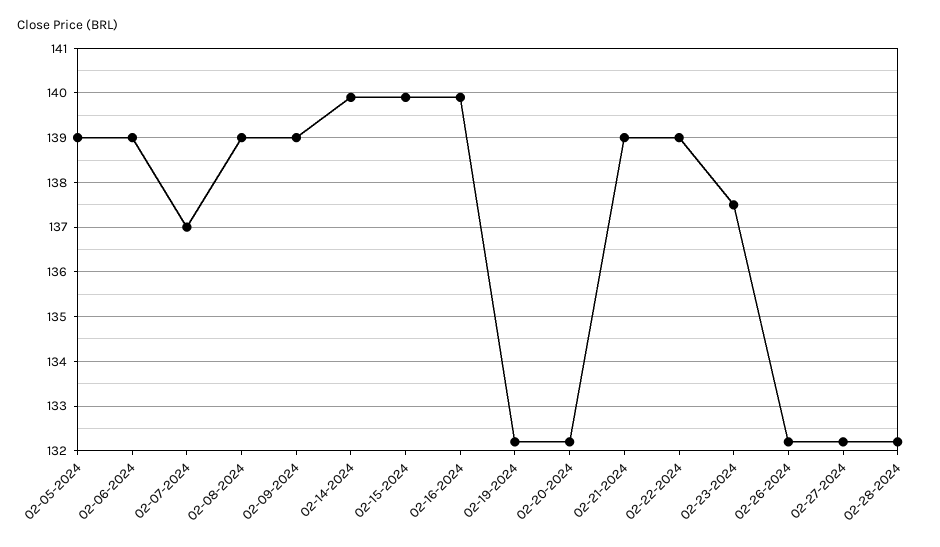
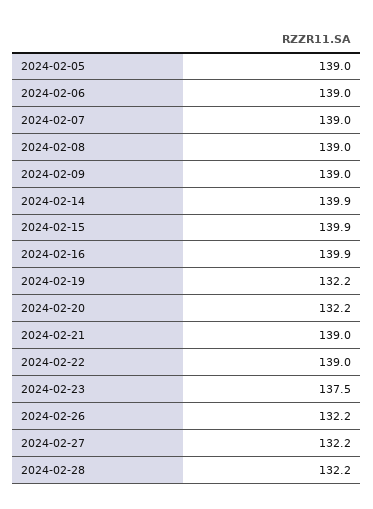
  {
    "02-05-2024": 139,
    "02-06-2024": 139,
-   "02-07-2024": 137,
+   "02-07-2024": 139,
    "02-08-2024": 139,
    "02-09-2024": 139,
    "02-14-2024": 139.9,
    "02-15-2024": 139.9,
    "02-16-2024": 139.9,
    "02-19-2024": 132.2,
    "02-20-2024": 132.2,
    "02-21-2024": 139,
    "02-22-2024": 139,
    "02-23-2024": 137.5,
    "02-26-2024": 132.2,
    "02-27-2024": 132.2,
    "02-28-2024": 132.2
  }

